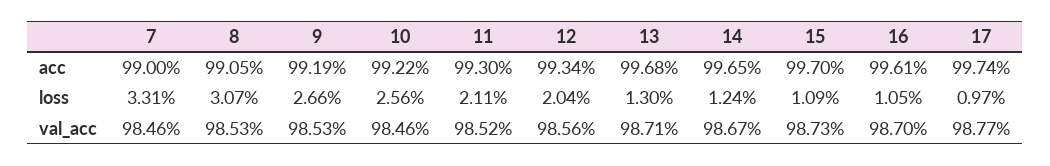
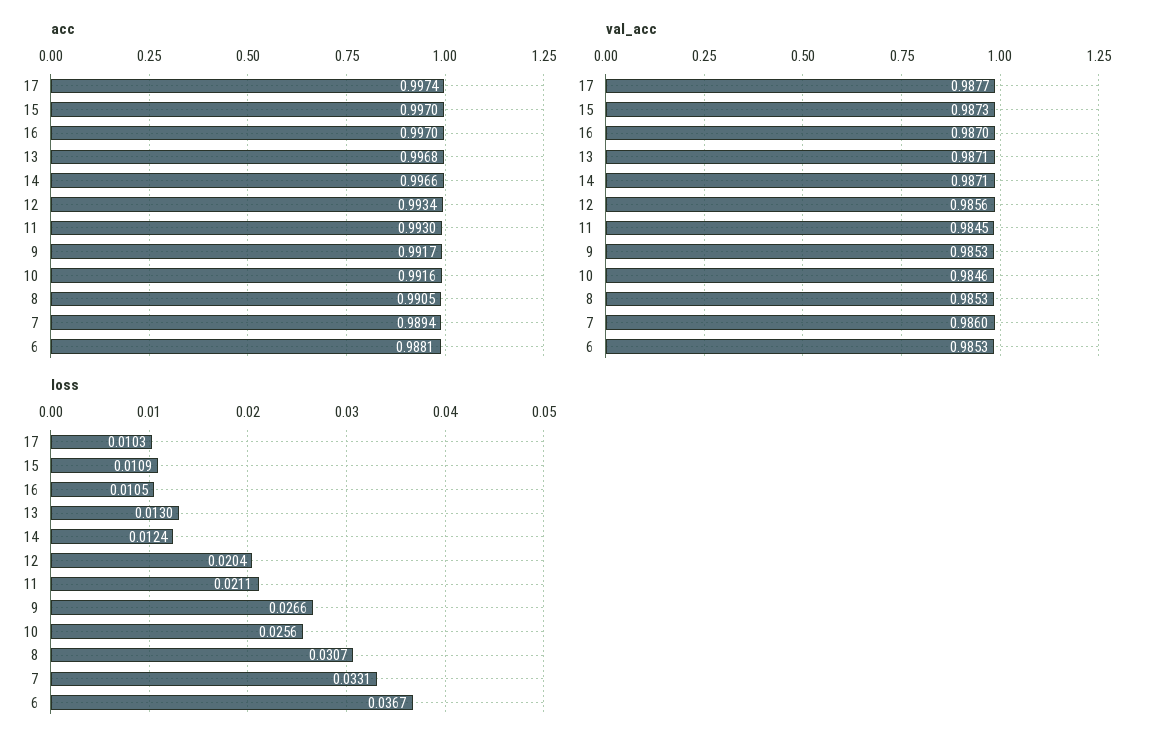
  {
    "acc": {
-     "7": 0.99,
+     "7": 0.9894,
      "8": 0.9905,
-     "9": 0.9919,
+     "9": 0.9917,
-     "10": 0.9922,
+     "10": 0.9916,
      "11": 0.993,
      "12": 0.9934,
      "13": 0.9968,
-     "14": 0.9965,
+     "14": 0.9966,
      "15": 0.997,
-     "16": 0.9961,
+     "16": 0.997,
-     "17": 0.9974
+     "17": 0.9974,
+     "6": 0.9881
    },
    "loss": {
      "7": 0.0331,
      "8": 0.0307,
      "9": 0.0266,
      "10": 0.0256,
      "11": 0.0211,
      "12": 0.0204,
      "13": 0.013,
      "14": 0.0124,
      "15": 0.0109,
      "16": 0.0105,
-     "17": 0.0097
+     "17": 0.0103,
+     "6": 0.0367
    },
    "val_acc": {
-     "7": 0.9846,
+     "7": 0.986,
      "8": 0.9853,
      "9": 0.9853,
      "10": 0.9846,
-     "11": 0.9852,
+     "11": 0.9845,
      "12": 0.9856,
      "13": 0.9871,
-     "14": 0.9867,
+     "14": 0.9871,
      "15": 0.9873,
      "16": 0.987,
-     "17": 0.9877
+     "17": 0.9877,
+     "6": 0.9853
    }
  }

